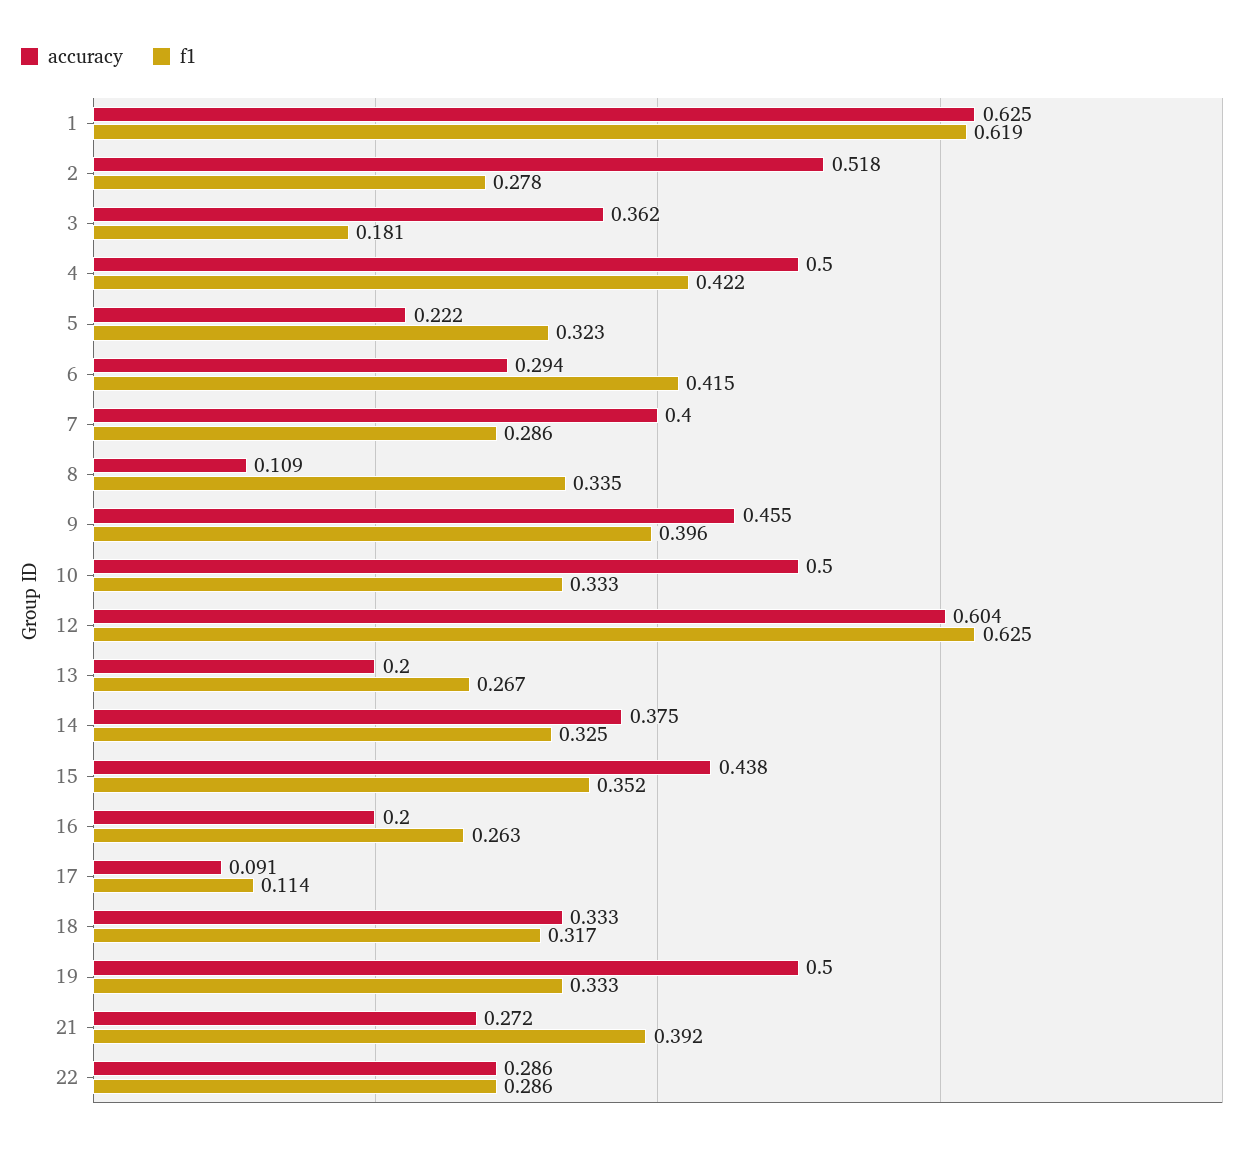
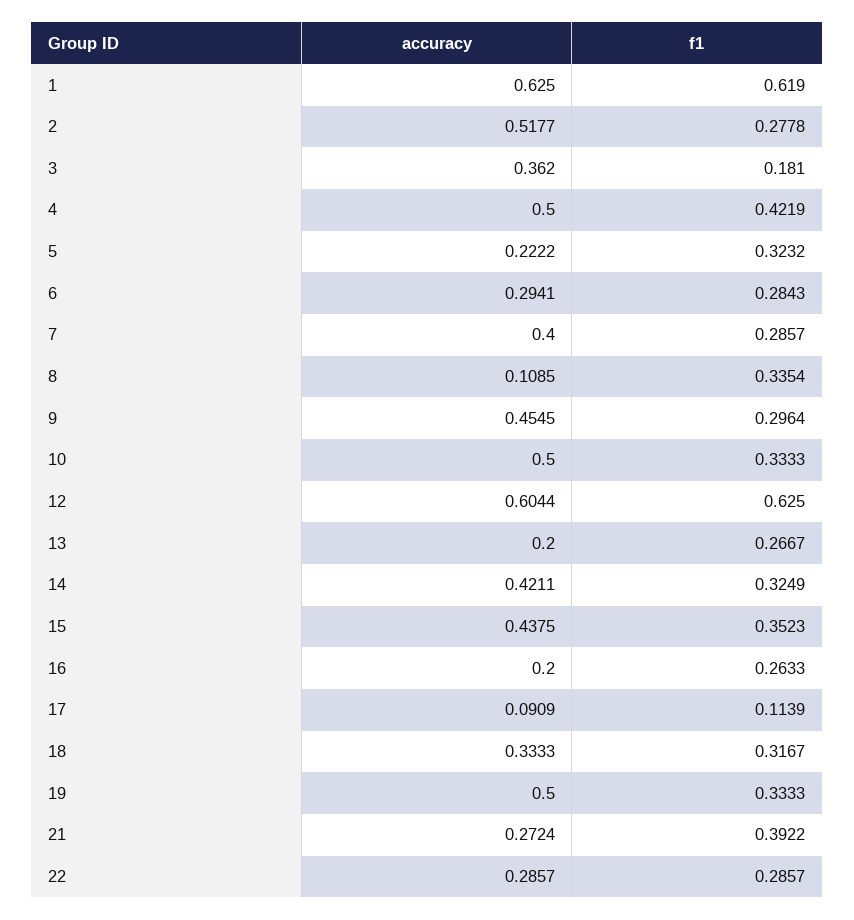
  {
    "accuracy": {
      "1": 0.625,
      "2": 0.5177,
      "3": 0.362,
      "4": 0.5,
      "5": 0.2222,
      "6": 0.2941,
      "7": 0.4,
      "8": 0.1085,
      "9": 0.4545,
      "10": 0.5,
      "12": 0.6044,
      "13": 0.2,
-     "14": 0.375,
+     "14": 0.4211,
      "15": 0.4375,
      "16": 0.2,
      "17": 0.0909,
      "18": 0.3333,
      "19": 0.5,
      "21": 0.2724,
      "22": 0.2857
    },
    "f1": {
      "1": 0.619,
      "2": 0.2778,
      "3": 0.181,
      "4": 0.4219,
      "5": 0.3232,
-     "6": 0.415,
+     "6": 0.2843,
      "7": 0.2857,
      "8": 0.3354,
-     "9": 0.396,
+     "9": 0.2964,
      "10": 0.3333,
      "12": 0.625,
      "13": 0.2667,
      "14": 0.3249,
      "15": 0.3523,
      "16": 0.2633,
      "17": 0.1139,
      "18": 0.3167,
      "19": 0.3333,
      "21": 0.3922,
      "22": 0.2857
    }
  }

